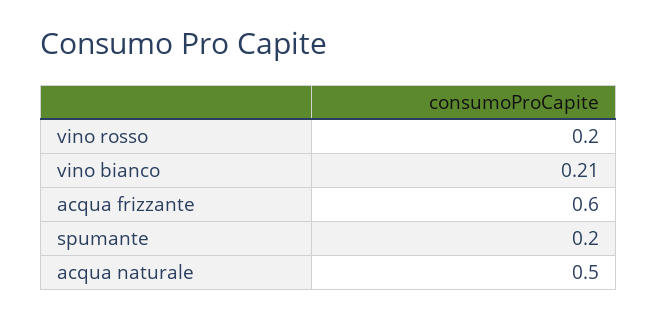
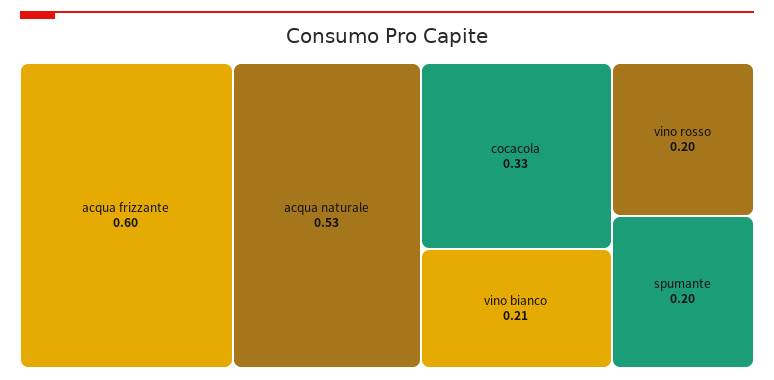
  {
    "vino rosso": 0.2,
    "vino bianco": 0.21,
    "acqua frizzante": 0.6,
    "spumante": 0.2,
-   "acqua naturale": 0.5
+   "acqua naturale": 0.53,
+   "cocacola": 0.33
  }

